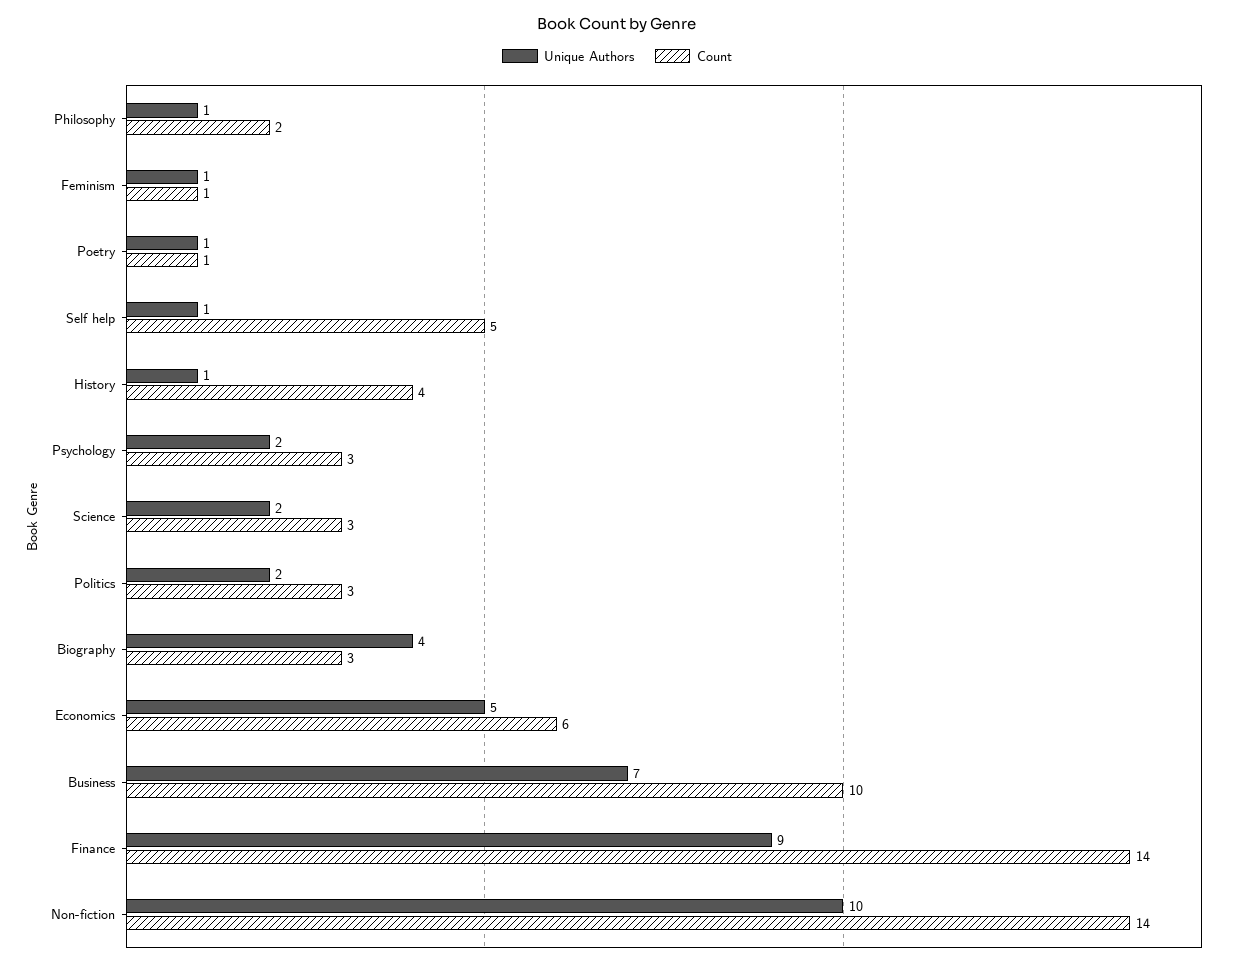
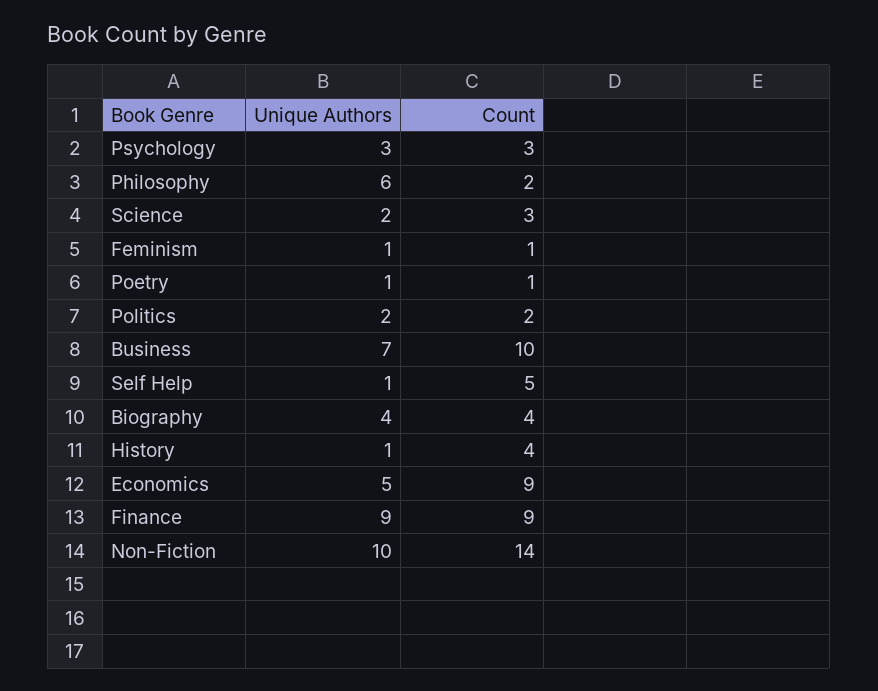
  {
    "Unique Authors": {
-     "Philosophy": 1,
+     "Philosophy": 6,
      "Feminism": 1,
      "Poetry": 1,
      "Self help": 1,
      "History": 1,
-     "Psychology": 2,
+     "Psychology": 3,
      "Science": 2,
      "Politics": 2,
      "Biography": 4,
      "Economics": 5,
      "Business": 7,
      "Finance": 9,
      "Non-fiction": 10
    },
    "Count": {
      "Philosophy": 2,
      "Feminism": 1,
      "Poetry": 1,
      "Self help": 5,
      "History": 4,
      "Psychology": 3,
      "Science": 3,
-     "Politics": 3,
+     "Politics": 2,
-     "Biography": 3,
+     "Biography": 4,
-     "Economics": 6,
+     "Economics": 9,
      "Business": 10,
-     "Finance": 14,
+     "Finance": 9,
      "Non-fiction": 14
    }
  }

